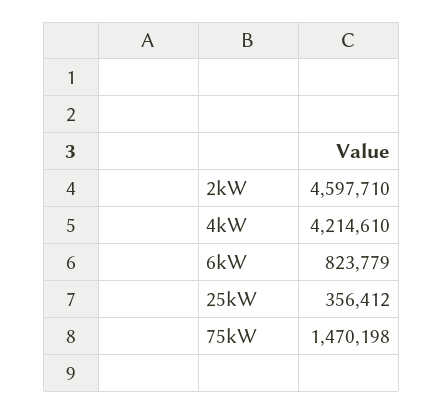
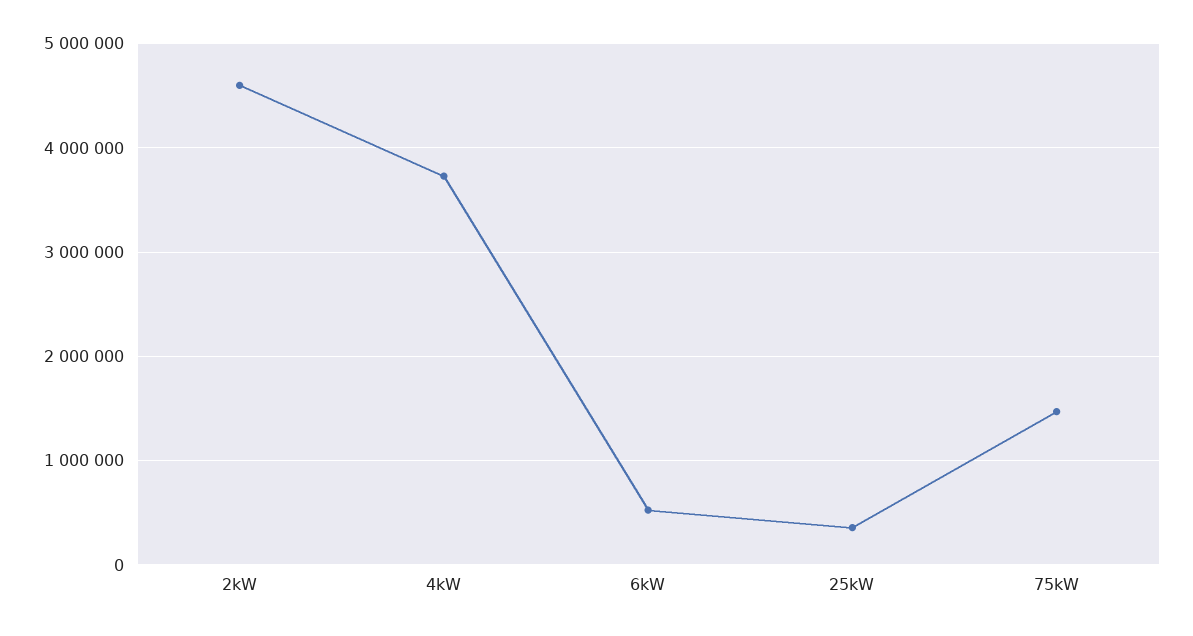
  {
    "2kW": 4597710,
-   "4kW": 4214610,
+   "4kW": 3700000,
-   "6kW": 823779,
+   "6kW": 500000,
    "25kW": 356412,
    "75kW": 1470198
  }

